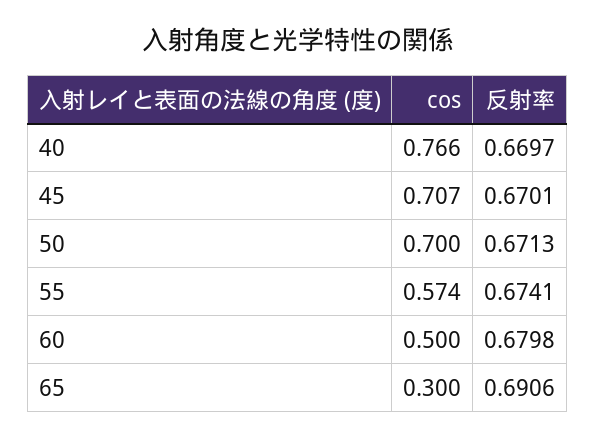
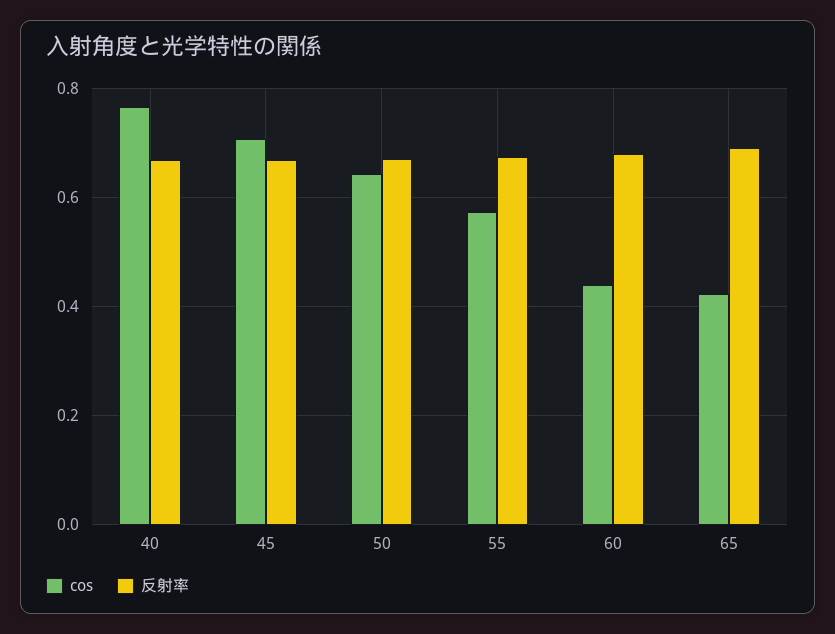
  {
    "cos": {
      "40": 0.766,
      "45": 0.707,
-     "50": 0.7,
+     "50": 0.64,
      "55": 0.574,
-     "60": 0.5,
+     "60": 0.44,
-     "65": 0.3
+     "65": 0.42
    },
    "反射率": {
      "40": 0.6697,
      "45": 0.6701,
      "50": 0.6713,
      "55": 0.6741,
      "60": 0.6798,
      "65": 0.6906
    }
  }

